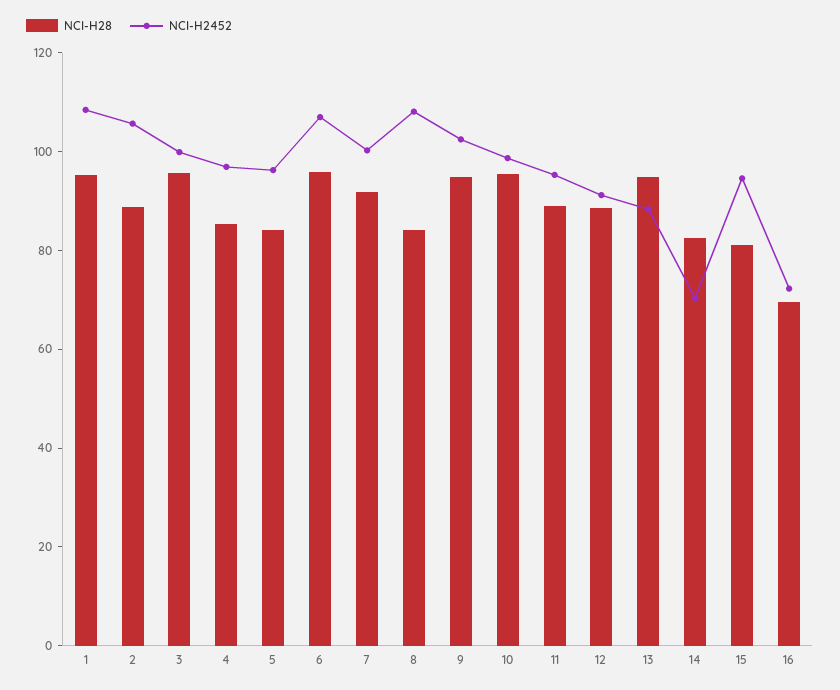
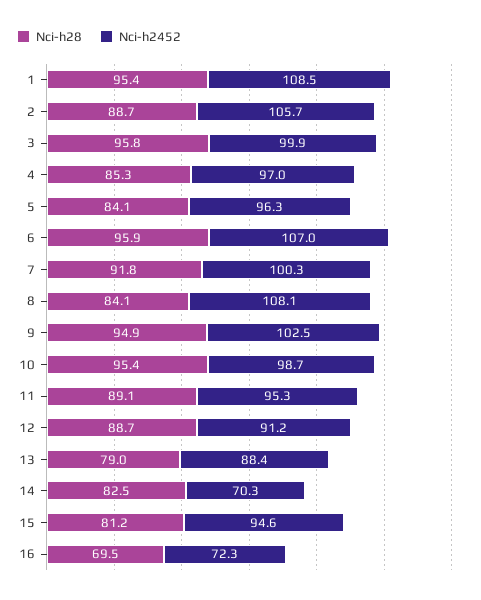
  {
    "NCI-H28": {
      "1": 95.4,
      "2": 88.7,
      "3": 95.8,
      "4": 85.3,
      "5": 84.1,
      "6": 95.9,
      "7": 91.8,
      "8": 84.1,
      "9": 94.9,
      "10": 95.4,
      "11": 89.1,
      "12": 88.7,
-     "13": 95,
+     "13": 79,
      "14": 82.5,
      "15": 81.2,
      "16": 69.5
    },
    "NCI-H2452": {
      "1": 108.5,
      "2": 105.7,
      "3": 99.9,
      "4": 97,
      "5": 96.3,
      "6": 107,
      "7": 100.3,
      "8": 108.1,
      "9": 102.5,
      "10": 98.7,
      "11": 95.3,
      "12": 91.2,
      "13": 88.4,
      "14": 70.3,
      "15": 94.6,
      "16": 72.3
    }
  }

